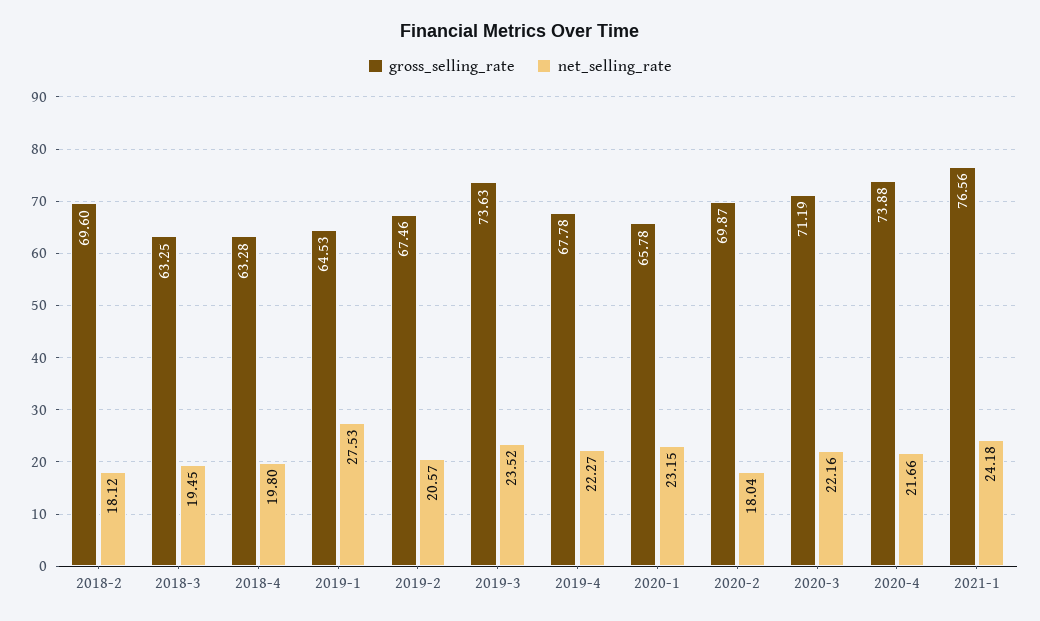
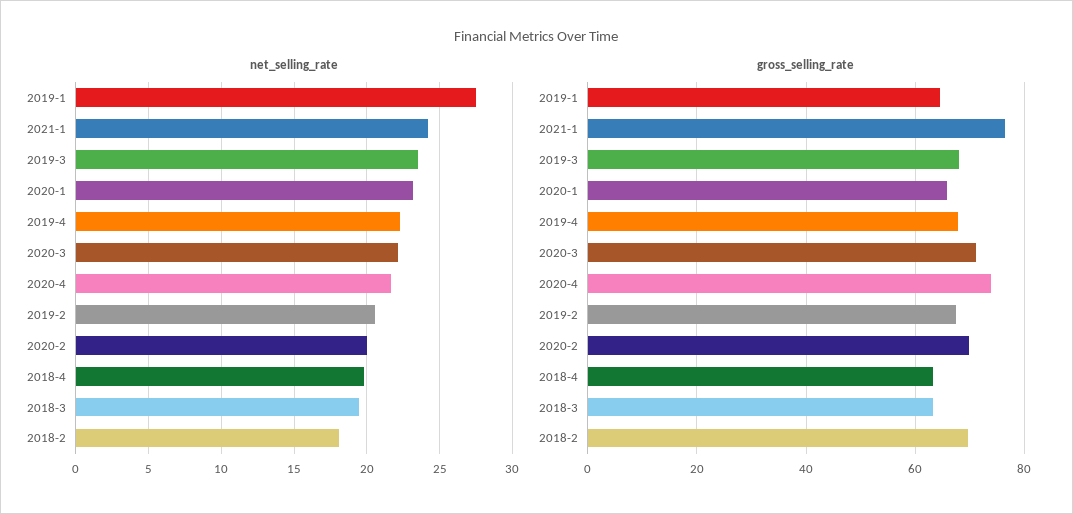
  {
    "gross_selling_rate": {
      "2018-2": 69.6,
      "2018-3": 63.25,
      "2018-4": 63.28,
      "2019-1": 64.53,
      "2019-2": 67.46,
-     "2019-3": 73.63,
+     "2019-3": 68,
      "2019-4": 67.78,
      "2020-1": 65.78,
      "2020-2": 69.87,
      "2020-3": 71.19,
      "2020-4": 73.88,
      "2021-1": 76.56
    },
    "net_selling_rate": {
      "2018-2": 18.12,
      "2018-3": 19.45,
      "2018-4": 19.8,
      "2019-1": 27.53,
      "2019-2": 20.57,
      "2019-3": 23.52,
      "2019-4": 22.27,
      "2020-1": 23.15,
-     "2020-2": 18.04,
+     "2020-2": 20,
      "2020-3": 22.16,
      "2020-4": 21.66,
      "2021-1": 24.18
    }
  }

